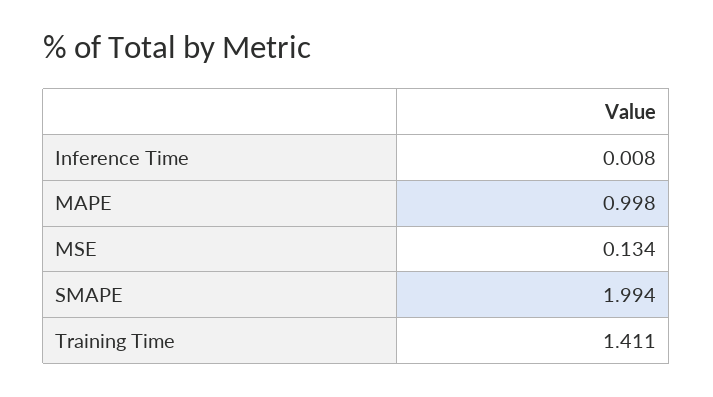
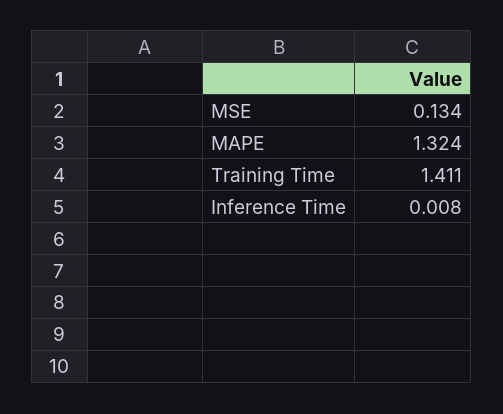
  {
    "Inference Time": 0.008,
-   "MAPE": 0.998,
+   "MAPE": 1.324,
    "MSE": 0.134,
-   "SMAPE": 1.994,
    "Training Time": 1.411
  }

